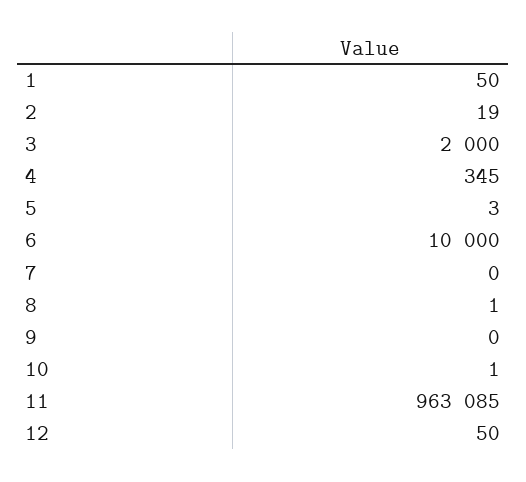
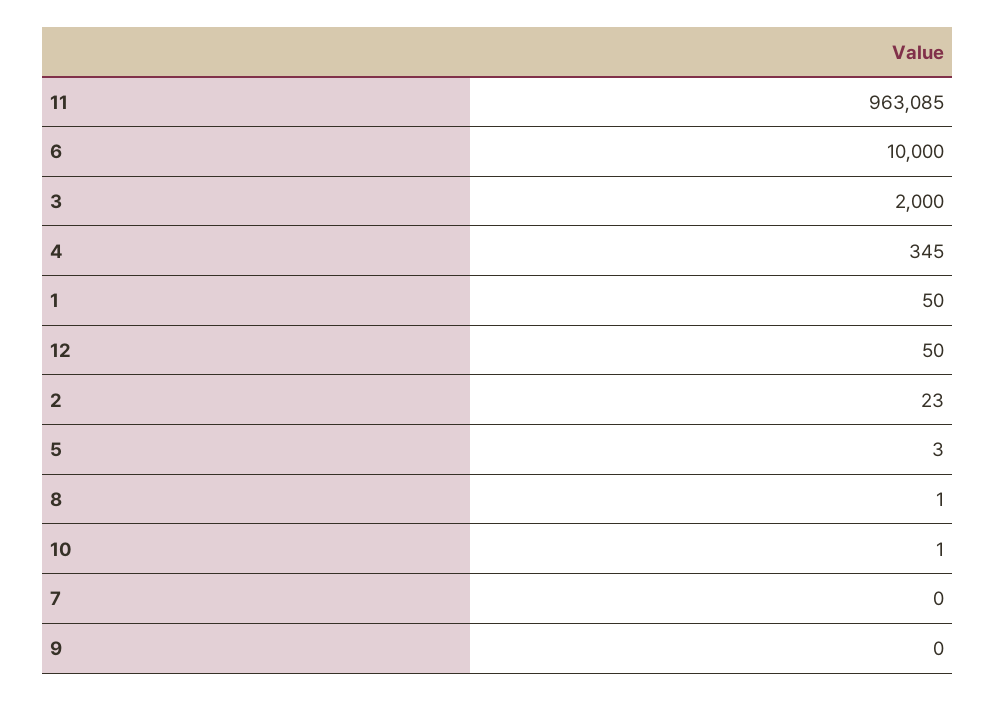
  {
    "1": 50,
-   "2": 19,
+   "2": 23,
    "3": 2000,
    "4": 345,
    "5": 3,
    "6": 10000,
    "7": 0,
    "8": 1,
    "9": 0,
    "10": 1,
    "11": 963085,
    "12": 50
  }

